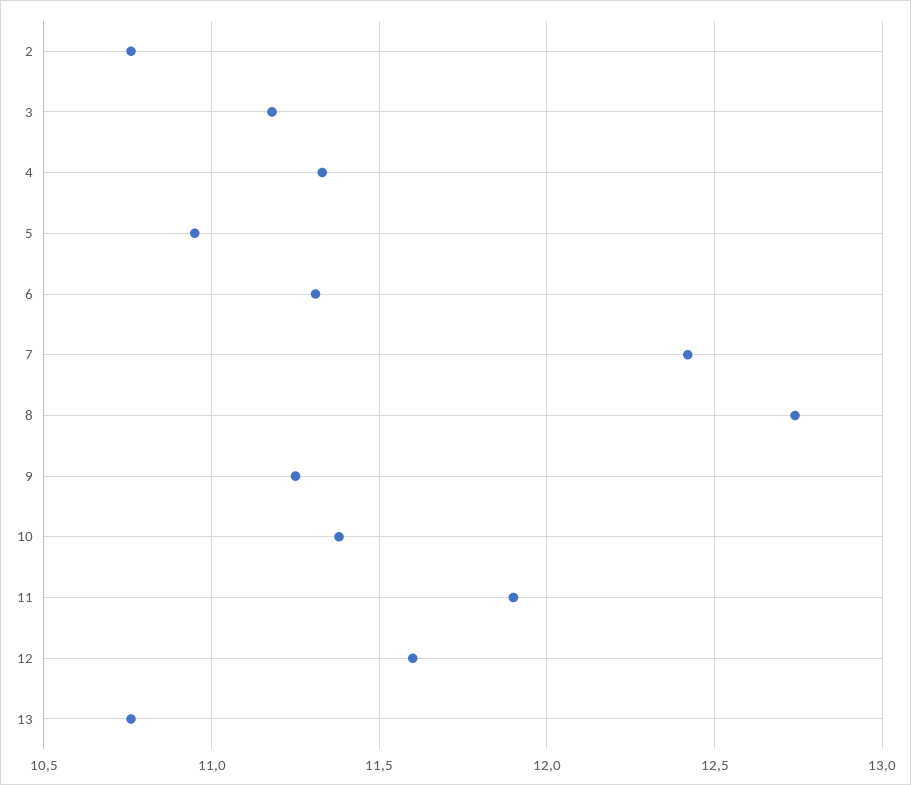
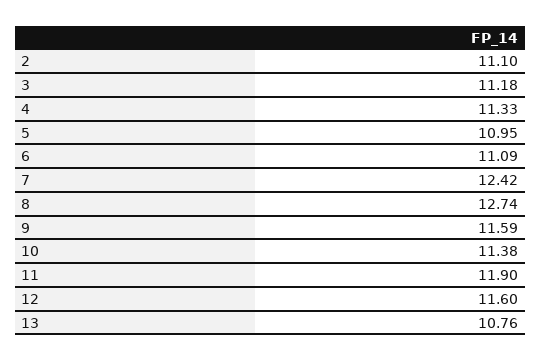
  {
-   "2": 10.75,
+   "2": 11.1,
    "3": 11.18,
    "4": 11.33,
    "5": 10.95,
-   "6": 11.3,
+   "6": 11.09,
    "7": 12.42,
    "8": 12.74,
-   "9": 11.25,
+   "9": 11.59,
    "10": 11.38,
    "11": 11.9,
    "12": 11.6,
    "13": 10.76
  }

